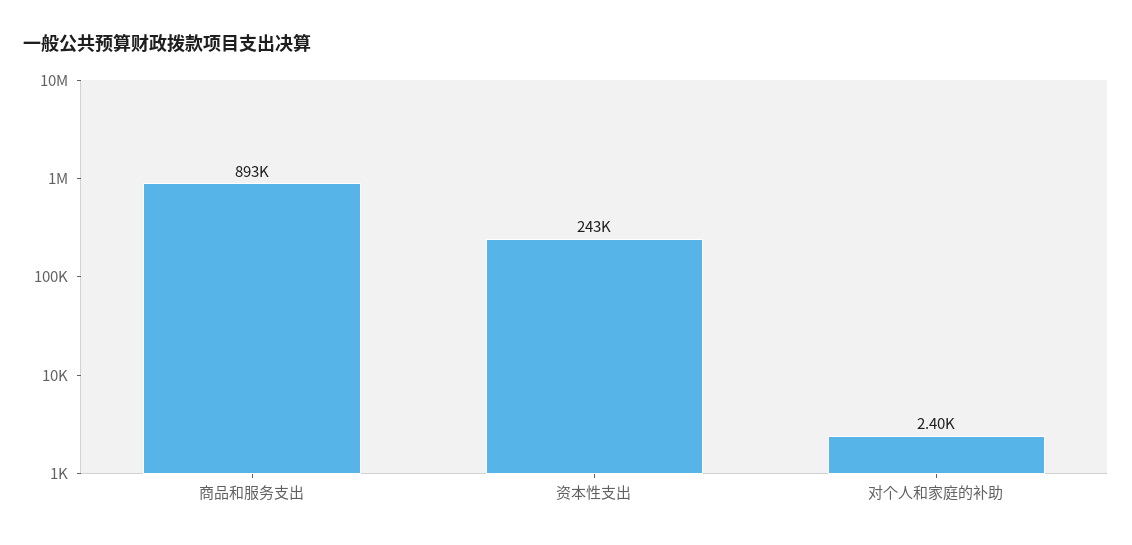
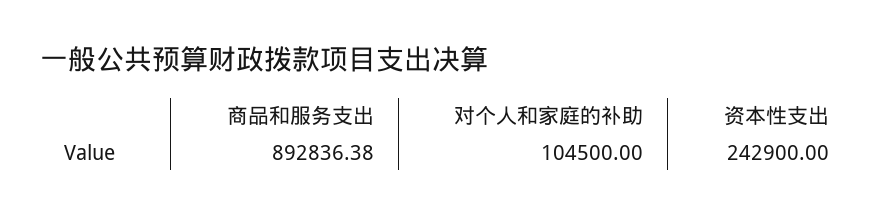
  {
    "商品和服务支出": 892836.38,
    "资本性支出": 242900,
-   "对个人和家庭的补助": 2400
+   "对个人和家庭的补助": 104500
  }

